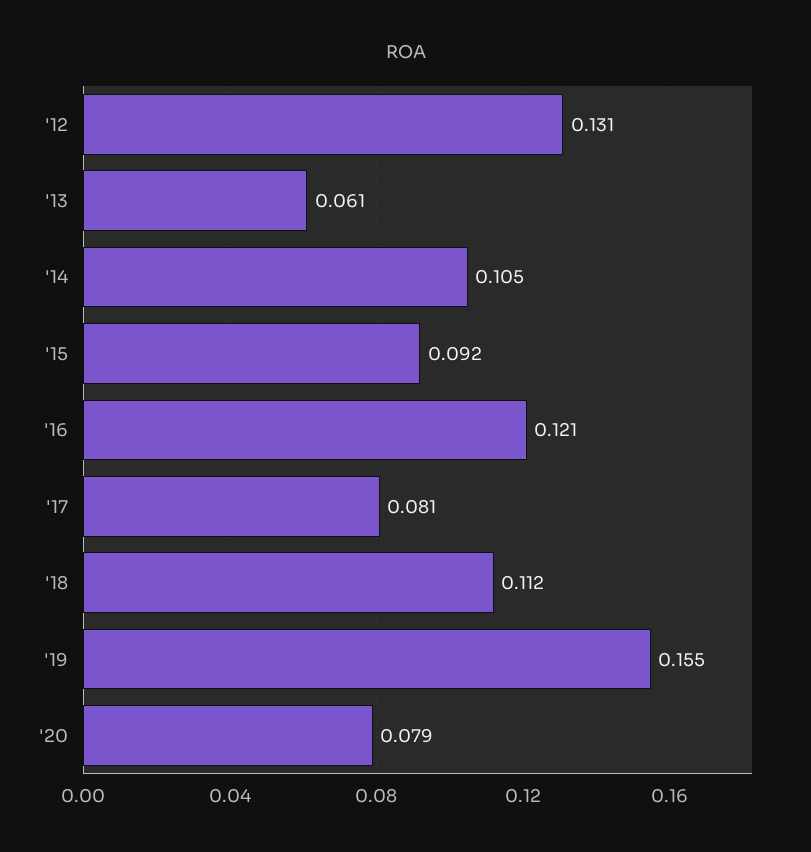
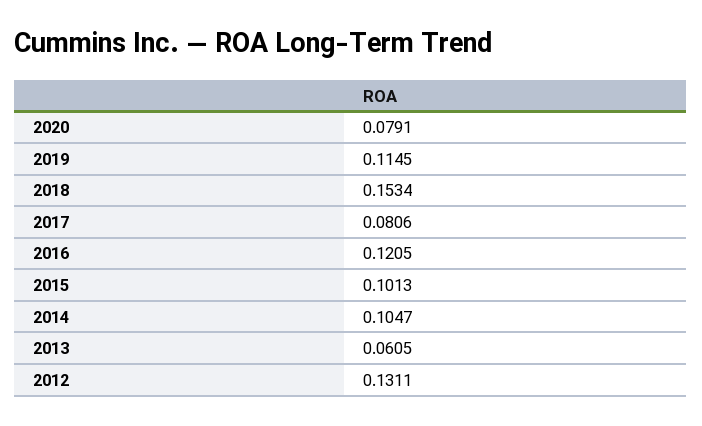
  {
    "'12": 0.1311,
    "'13": 0.0605,
    "'14": 0.1047,
-   "'15": 0.092,
+   "'15": 0.1013,
    "'16": 0.1205,
    "'17": 0.0806,
-   "'18": 0.112,
+   "'18": 0.1534,
-   "'19": 0.155,
+   "'19": 0.1145,
    "'20": 0.0791
  }

